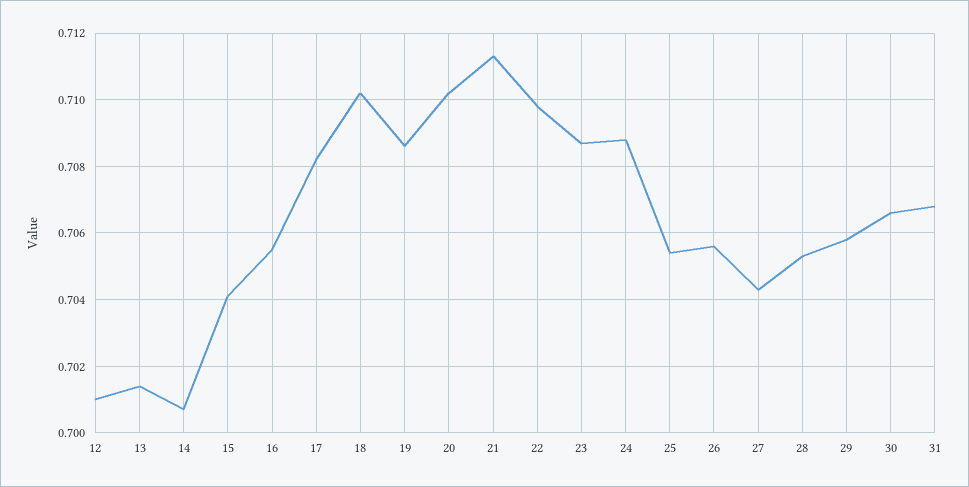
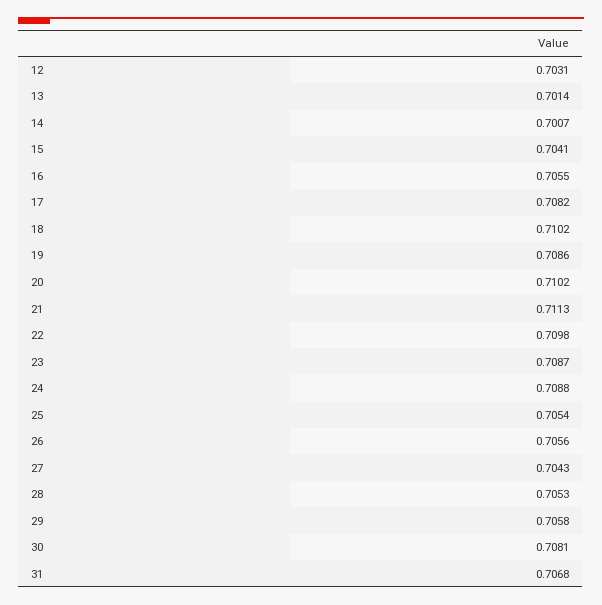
  {
-   "12": 0.701,
+   "12": 0.7031,
    "13": 0.7014,
    "14": 0.7007,
    "15": 0.7041,
    "16": 0.7055,
    "17": 0.7082,
    "18": 0.7102,
    "19": 0.7086,
    "20": 0.7102,
    "21": 0.7113,
    "22": 0.7098,
    "23": 0.7087,
    "24": 0.7088,
    "25": 0.7054,
    "26": 0.7056,
    "27": 0.7043,
    "28": 0.7053,
    "29": 0.7058,
-   "30": 0.7065,
+   "30": 0.7081,
    "31": 0.7068
  }

